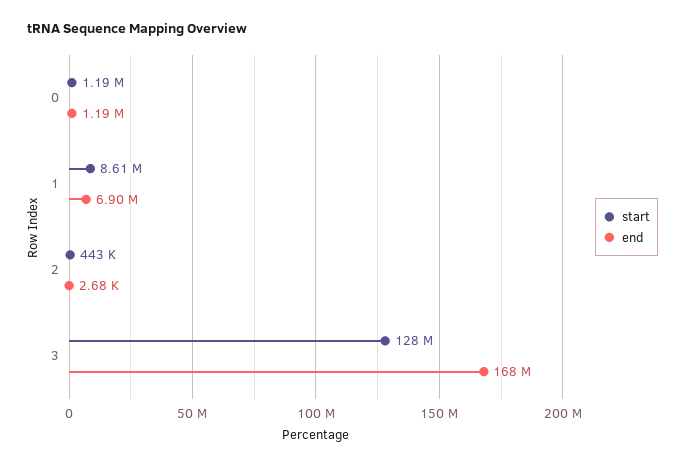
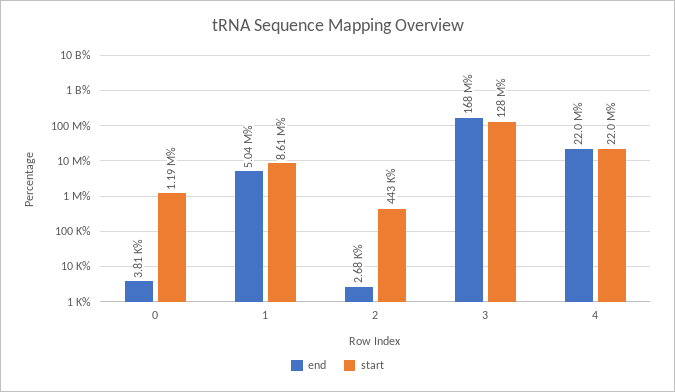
  {
    "start": {
      "0": 1190000,
      "1": 8610000,
      "2": 443000,
-     "3": 128000000
+     "3": 128000000,
+     "4": 22000000
    },
    "end": {
-     "0": 1190000,
+     "0": 3810,
-     "1": 6900000,
+     "1": 5040000,
      "2": 2680,
-     "3": 168000000
+     "3": 168000000,
+     "4": 22000000
    }
  }

